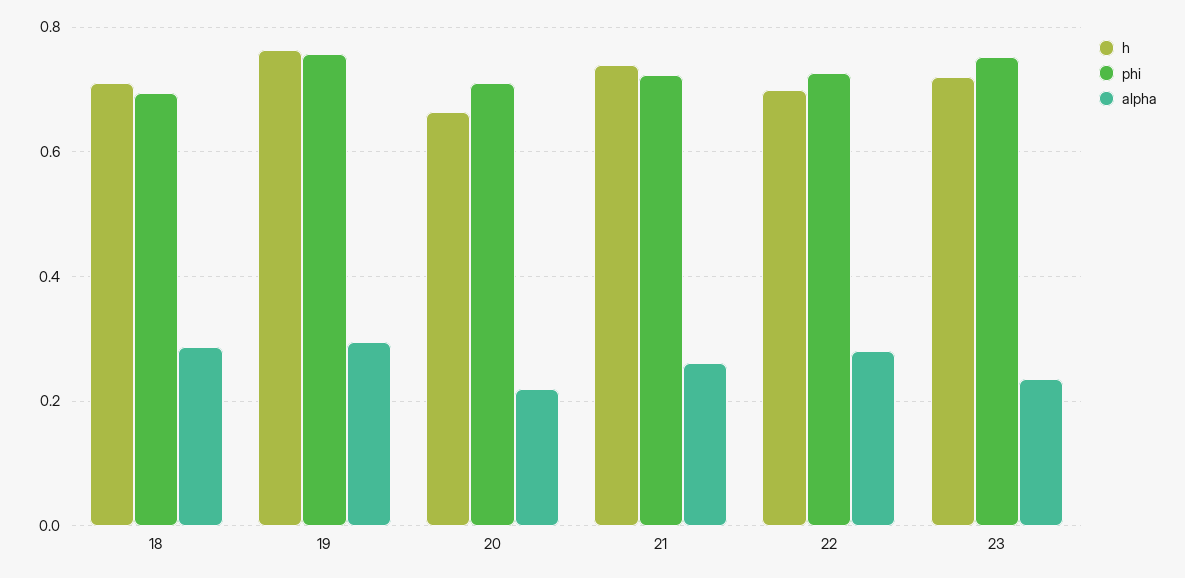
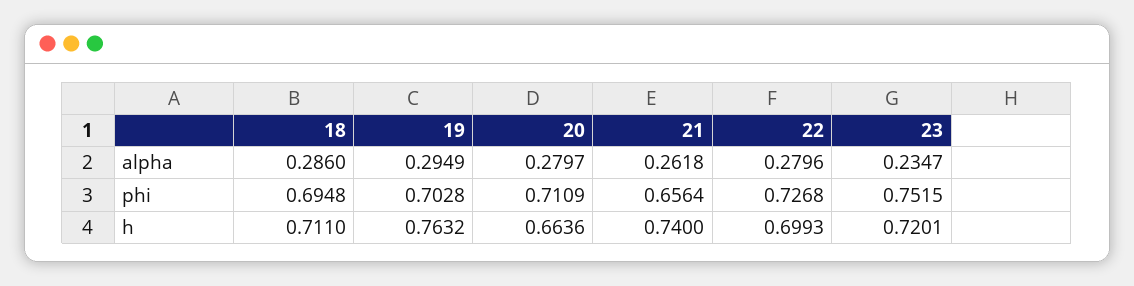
  {
    "h": {
      "18": 0.711,
      "19": 0.7632,
      "20": 0.6636,
      "21": 0.74,
      "22": 0.6993,
      "23": 0.7201
    },
    "phi": {
      "18": 0.6948,
-     "19": 0.76,
+     "19": 0.7028,
      "20": 0.7109,
-     "21": 0.72,
+     "21": 0.6564,
      "22": 0.7268,
      "23": 0.7515
    },
    "alpha": {
      "18": 0.286,
      "19": 0.2949,
-     "20": 0.22,
+     "20": 0.2797,
      "21": 0.2618,
      "22": 0.2796,
      "23": 0.2347
    }
  }

